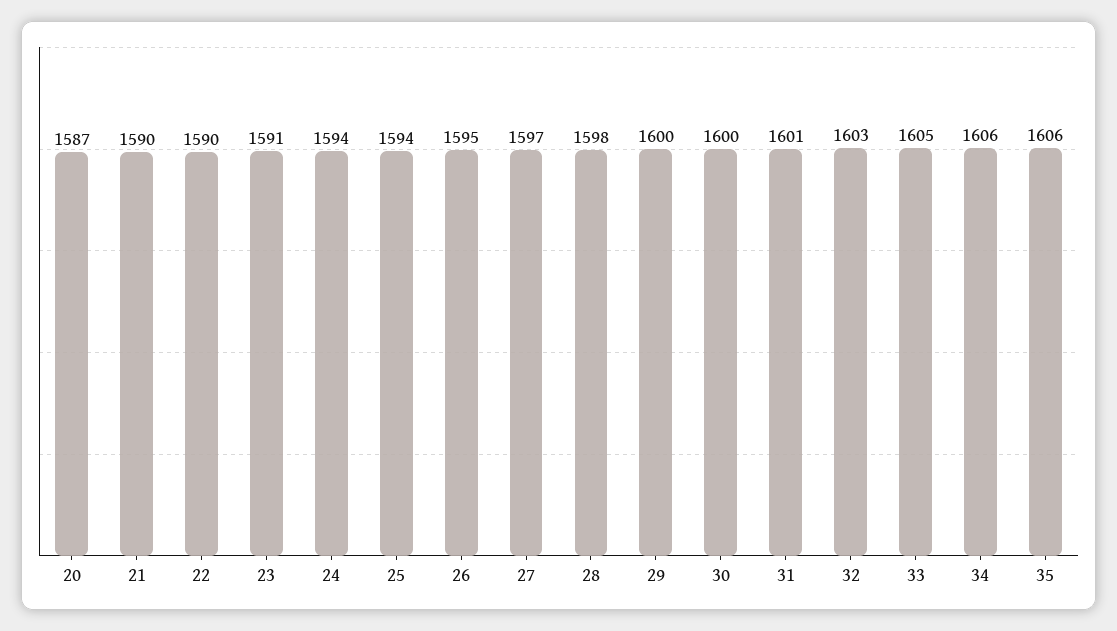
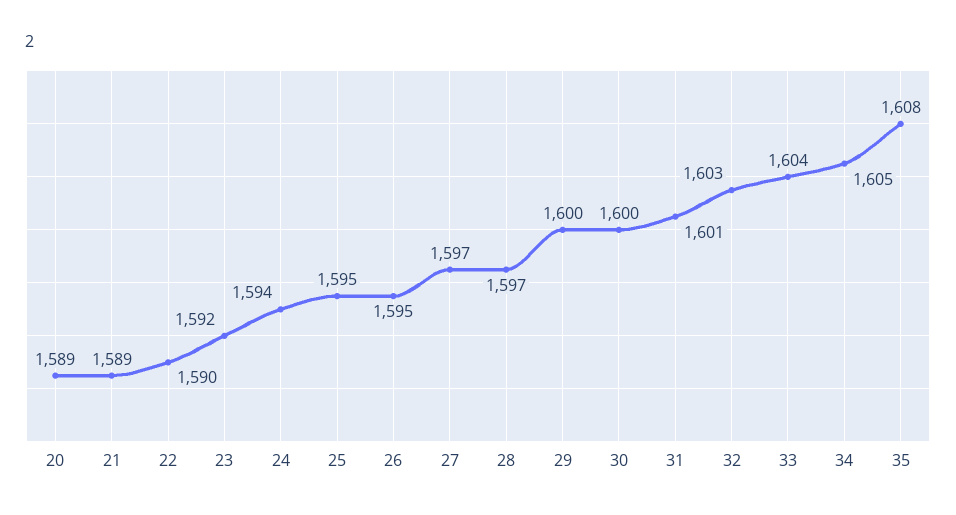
  {
-   "20": 1587,
+   "20": 1589,
-   "21": 1590,
+   "21": 1589,
    "22": 1590,
-   "23": 1591,
+   "23": 1592,
    "24": 1594,
-   "25": 1594,
+   "25": 1595,
    "26": 1595,
    "27": 1597,
-   "28": 1598,
+   "28": 1597,
    "29": 1600,
    "30": 1600,
    "31": 1601,
    "32": 1603,
-   "33": 1605,
+   "33": 1604,
-   "34": 1606,
+   "34": 1605,
-   "35": 1606
+   "35": 1608
  }

